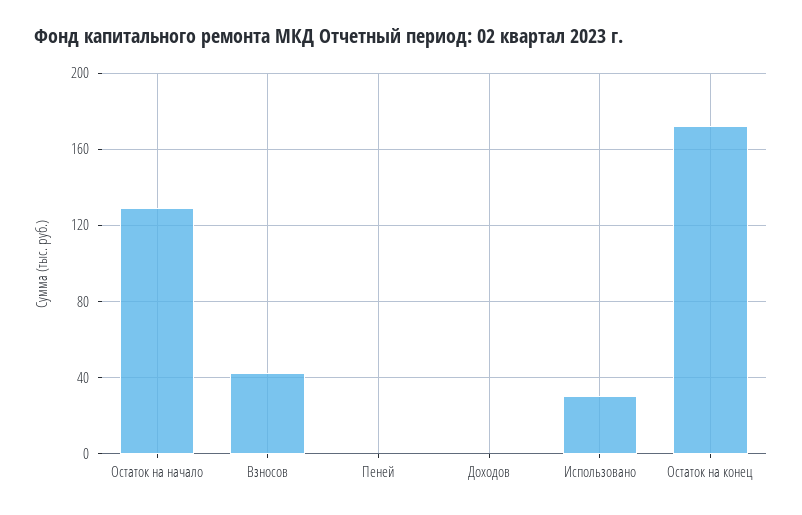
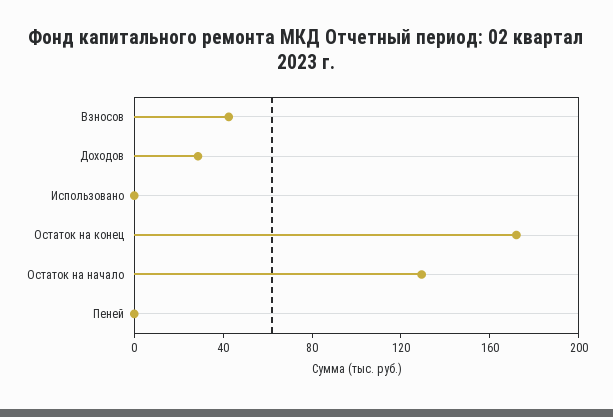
  {
    "Остаток на начало": 130,
    "Взносов": 45,
    "Пеней": 0,
-   "Доходов": 0,
+   "Доходов": 30,
-   "Использовано": 30,
+   "Использовано": 0,
    "Остаток на конец": 170
  }

